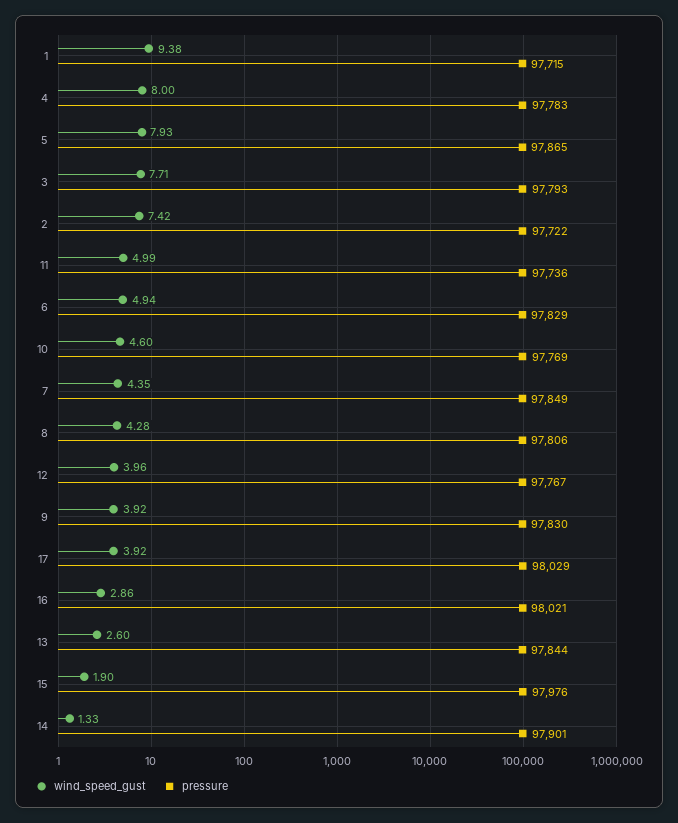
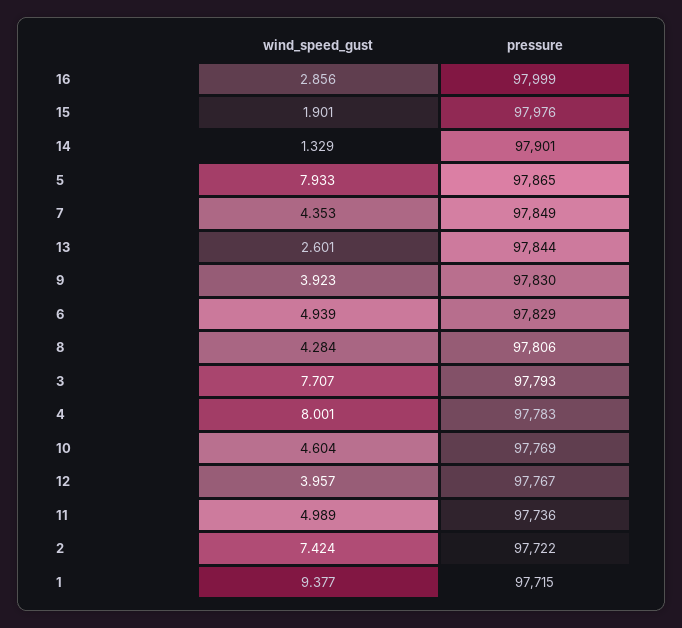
  {
    "wind_speed_gust": {
      "1": 9.377,
      "4": 8.001,
      "5": 7.933,
      "3": 7.707,
      "2": 7.424,
      "11": 4.989,
      "6": 4.939,
      "10": 4.604,
      "7": 4.353,
      "8": 4.284,
      "12": 3.957,
      "9": 3.923,
-     "17": 3.92,
      "16": 2.856,
      "13": 2.601,
      "15": 1.901,
      "14": 1.329
    },
    "pressure": {
      "1": 97715,
      "4": 97783,
      "5": 97865,
      "3": 97793,
      "2": 97722,
      "11": 97736,
      "6": 97829,
      "10": 97769,
      "7": 97849,
      "8": 97806,
      "12": 97767,
      "9": 97830,
-     "17": 98029,
-     "16": 98021,
+     "16": 97999,
      "13": 97844,
      "15": 97976,
      "14": 97901
    }
  }

